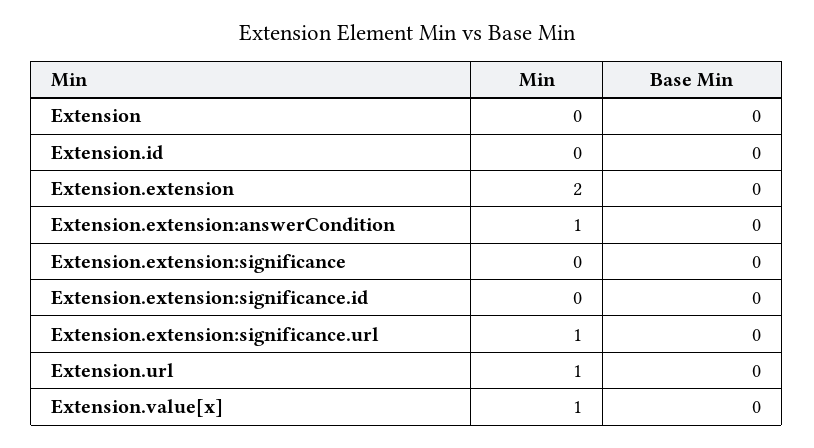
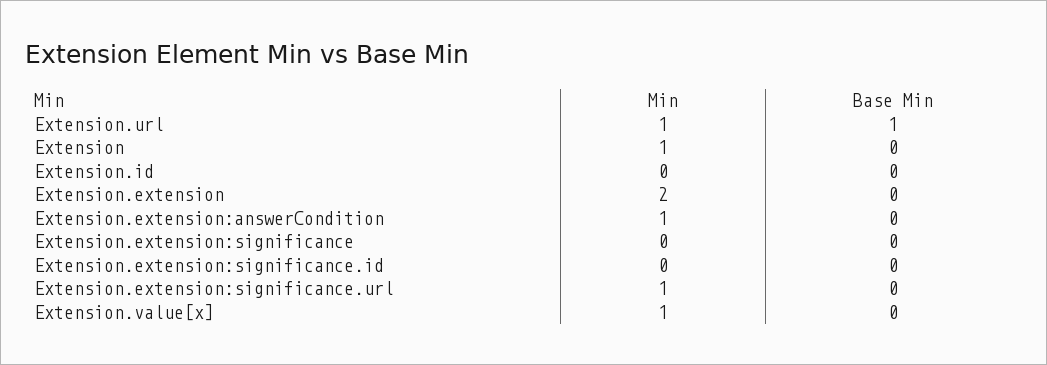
  {
    "Min": {
-     "Extension": 0,
+     "Extension": 1,
      "Extension.id": 0,
      "Extension.extension": 2,
      "Extension.extension:answerCondition": 1,
      "Extension.extension:significance": 0,
      "Extension.extension:significance.id": 0,
      "Extension.extension:significance.url": 1,
      "Extension.url": 1,
      "Extension.value[x]": 1
    },
    "Base Min": {
      "Extension": 0,
      "Extension.id": 0,
      "Extension.extension": 0,
      "Extension.extension:answerCondition": 0,
      "Extension.extension:significance": 0,
      "Extension.extension:significance.id": 0,
      "Extension.extension:significance.url": 0,
-     "Extension.url": 0,
+     "Extension.url": 1,
      "Extension.value[x]": 0
    }
  }

